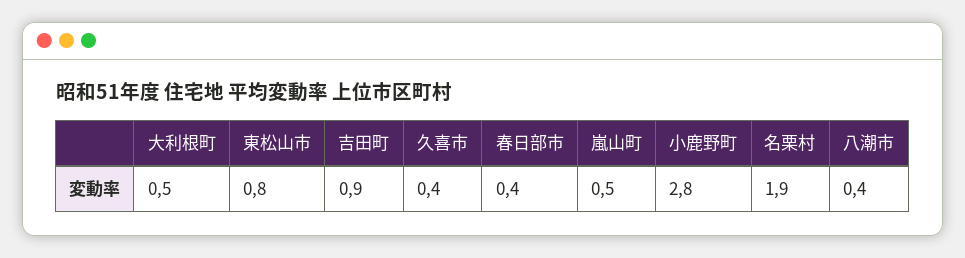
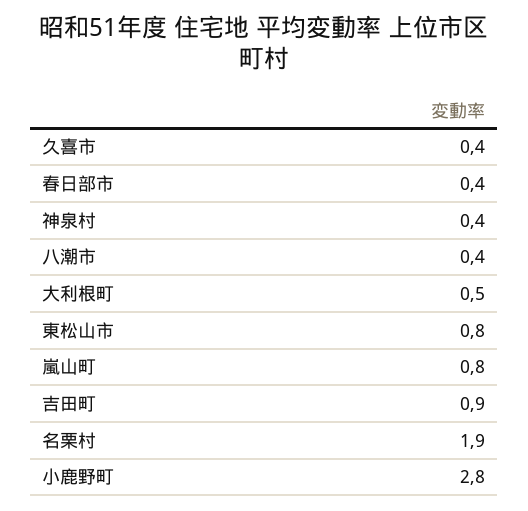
  {
    "大利根町": 0.5,
    "東松山市": 0.8,
    "吉田町": 0.9,
    "久喜市": 0.4,
    "春日部市": 0.4,
-   "嵐山町": 0.5,
+   "嵐山町": 0.8,
    "小鹿野町": 2.8,
    "名栗村": 1.9,
-   "八潮市": 0.4
+   "八潮市": 0.4,
+   "神泉村": 0.4
  }

